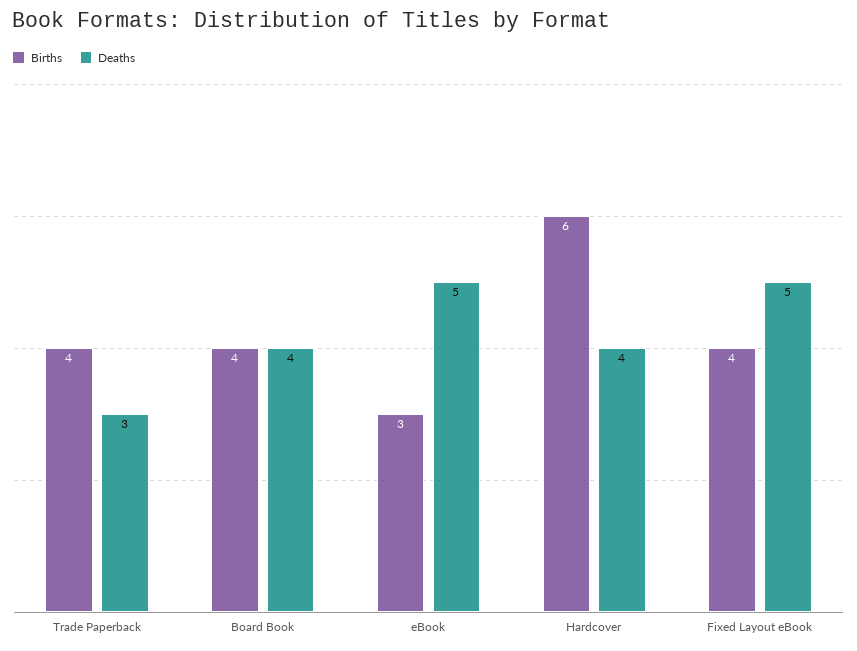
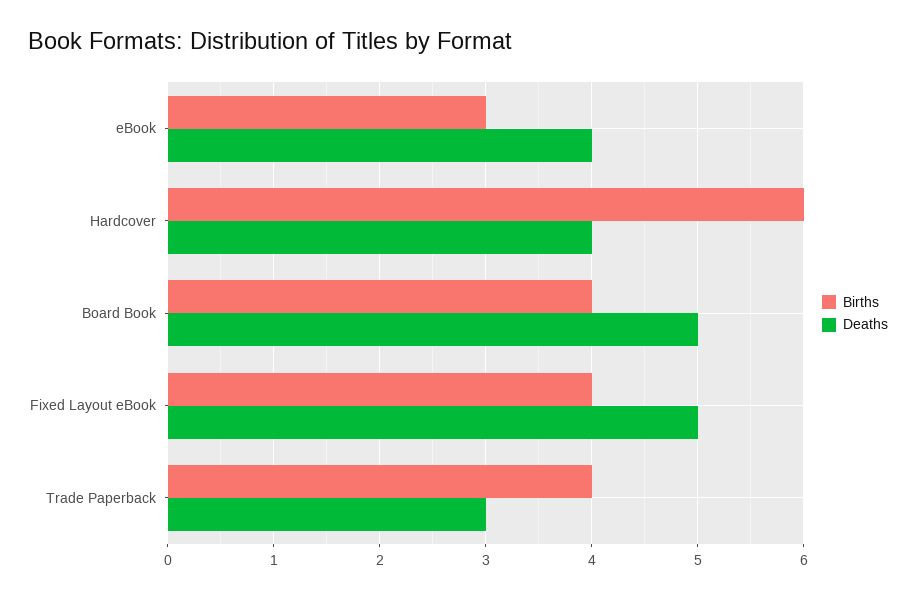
  {
    "Births": {
      "Trade Paperback": 4,
      "Board Book": 4,
      "eBook": 3,
      "Hardcover": 6,
      "Fixed Layout eBook": 4
    },
    "Deaths": {
      "Trade Paperback": 3,
-     "Board Book": 4,
+     "Board Book": 5,
-     "eBook": 5,
+     "eBook": 4,
      "Hardcover": 4,
      "Fixed Layout eBook": 5
    }
  }

